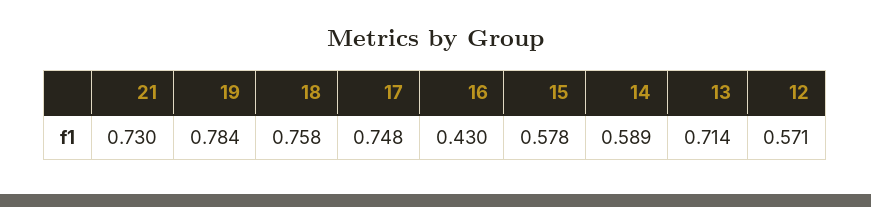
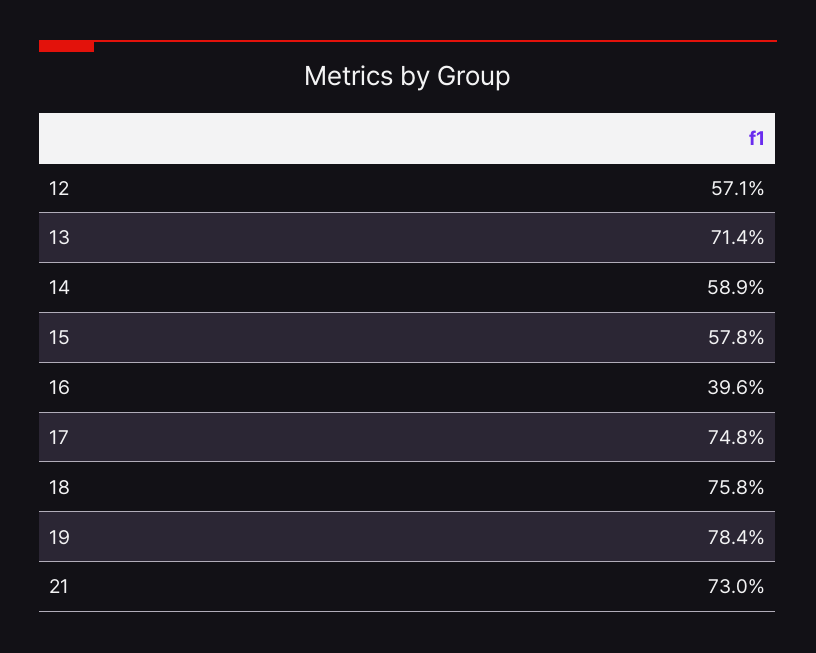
  {
    "21": 0.73,
    "19": 0.784,
    "18": 0.758,
    "17": 0.748,
-   "16": 0.43,
+   "16": 0.396,
    "15": 0.578,
    "14": 0.589,
    "13": 0.714,
    "12": 0.571
  }

